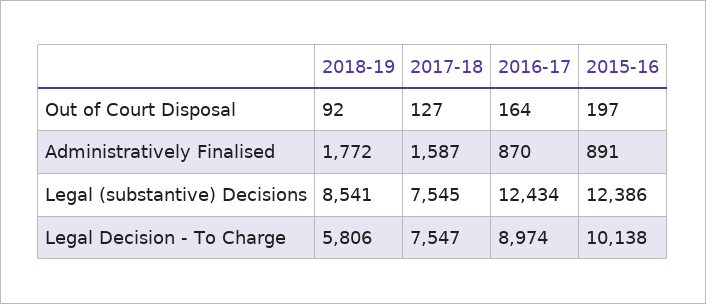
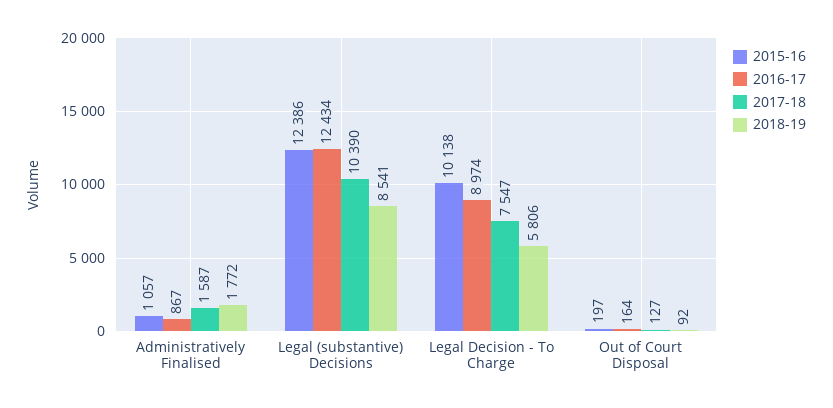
  {
    "2018-19": {
      "Out of Court Disposal": 92,
      "Administratively Finalised": 1772,
      "Legal (substantive) Decisions": 8541,
      "Legal Decision - To Charge": 5806
    },
    "2017-18": {
      "Out of Court Disposal": 127,
      "Administratively Finalised": 1587,
-     "Legal (substantive) Decisions": 7545,
+     "Legal (substantive) Decisions": 10390,
      "Legal Decision - To Charge": 7547
    },
    "2016-17": {
      "Out of Court Disposal": 164,
-     "Administratively Finalised": 870,
+     "Administratively Finalised": 867,
      "Legal (substantive) Decisions": 12434,
      "Legal Decision - To Charge": 8974
    },
    "2015-16": {
      "Out of Court Disposal": 197,
-     "Administratively Finalised": 891,
+     "Administratively Finalised": 1057,
      "Legal (substantive) Decisions": 12386,
      "Legal Decision - To Charge": 10138
    }
  }

